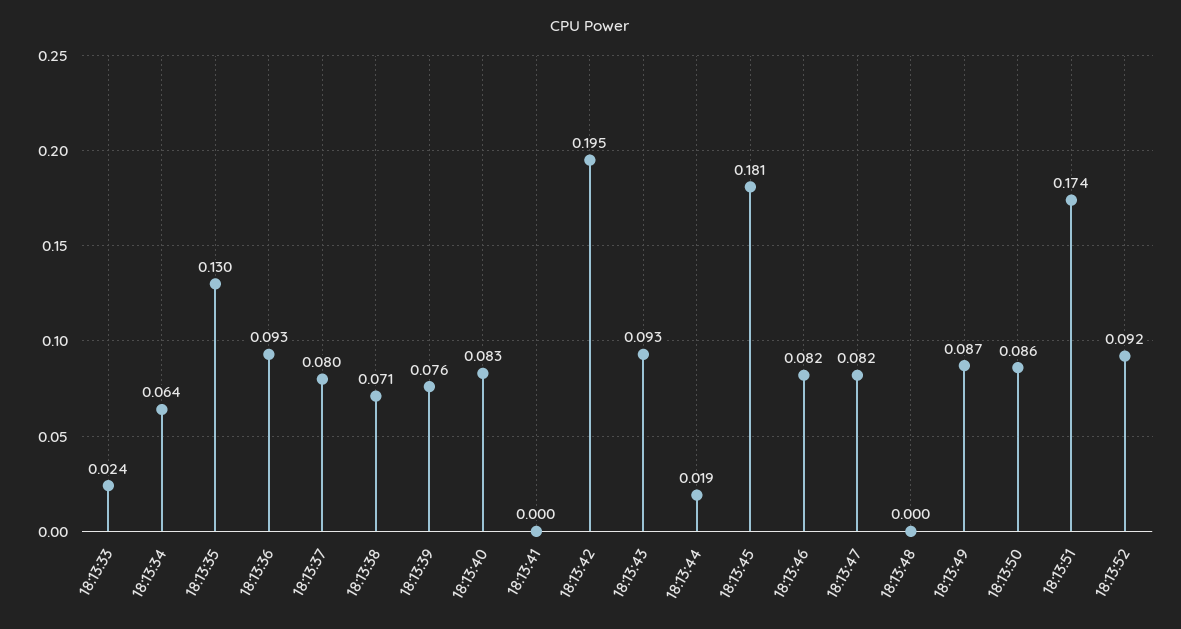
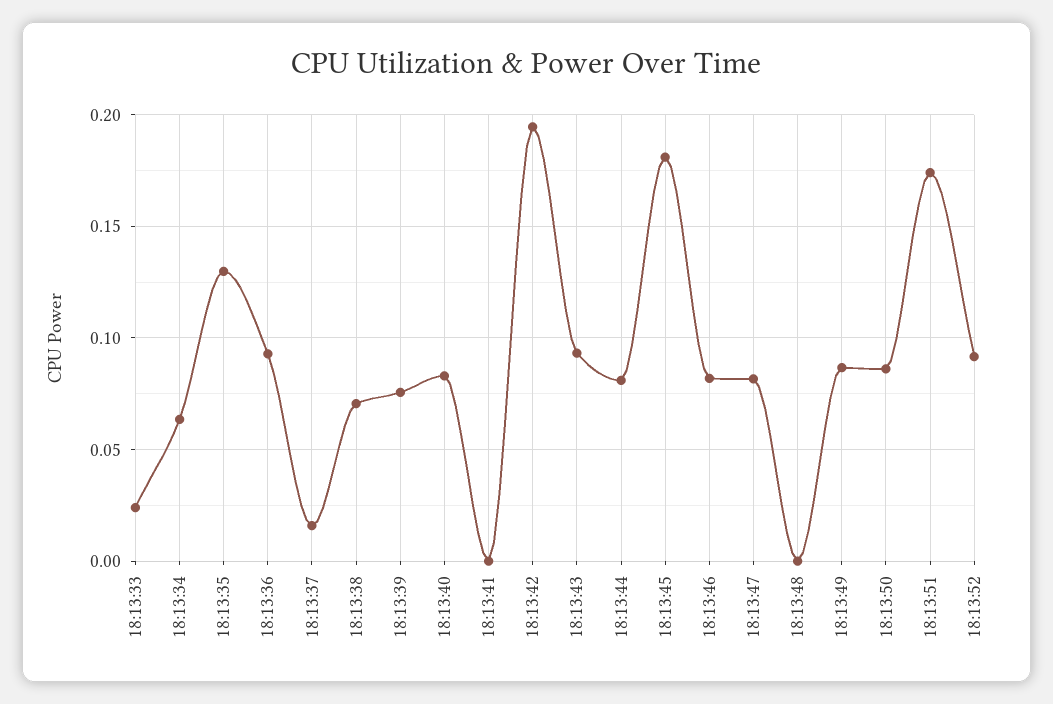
  {
    "18:13:33": 0.024,
    "18:13:34": 0.064,
    "18:13:35": 0.13,
    "18:13:36": 0.093,
-   "18:13:37": 0.08,
+   "18:13:37": 0.015,
    "18:13:38": 0.071,
    "18:13:39": 0.076,
    "18:13:40": 0.083,
    "18:13:41": 0,
    "18:13:42": 0.195,
    "18:13:43": 0.093,
-   "18:13:44": 0.019,
+   "18:13:44": 0.08,
    "18:13:45": 0.181,
    "18:13:46": 0.082,
    "18:13:47": 0.082,
    "18:13:48": 0,
    "18:13:49": 0.087,
    "18:13:50": 0.086,
    "18:13:51": 0.174,
    "18:13:52": 0.092
  }

